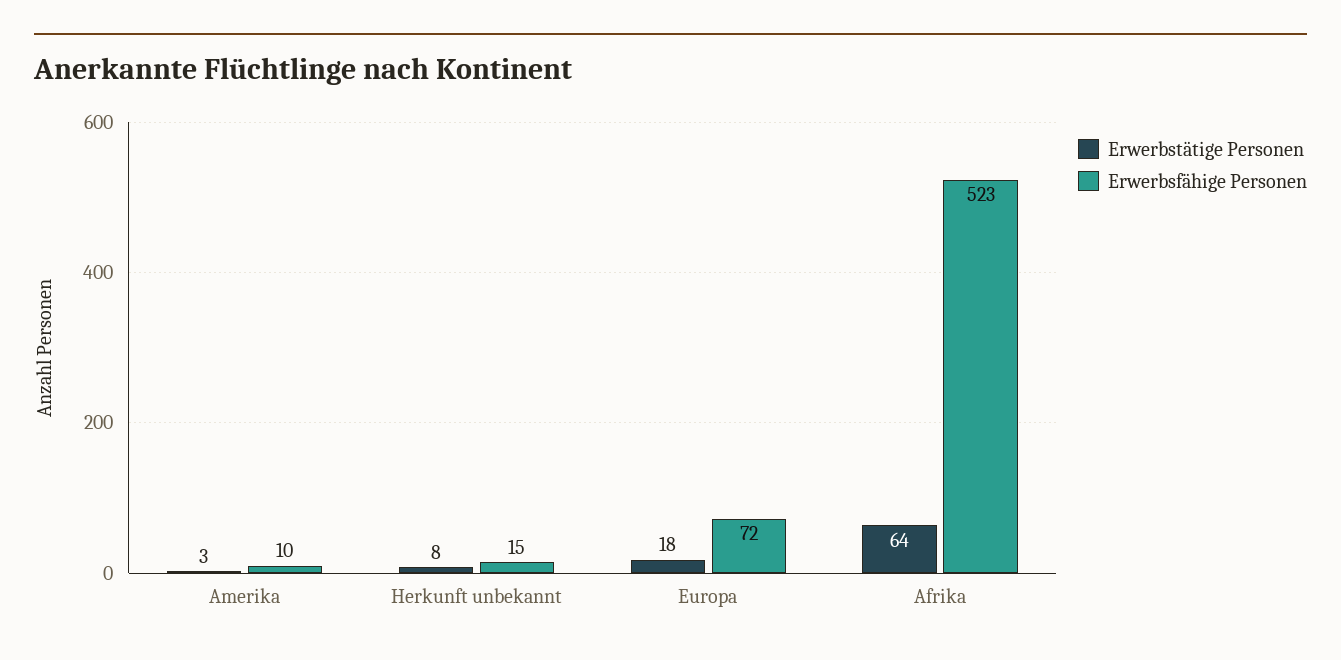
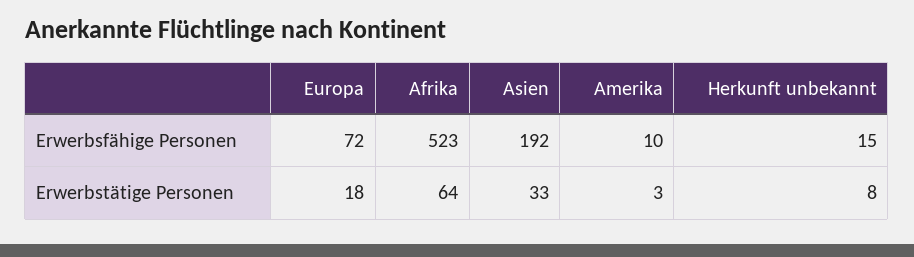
  {
    "Erwerbstätige Personen": {
      "Amerika": 3,
      "Herkunft unbekannt": 8,
      "Europa": 18,
-     "Afrika": 64
+     "Afrika": 64,
+     "Asien": 33
    },
    "Erwerbsfähige Personen": {
      "Amerika": 10,
      "Herkunft unbekannt": 15,
      "Europa": 72,
-     "Afrika": 523
+     "Afrika": 523,
+     "Asien": 192
    }
  }

